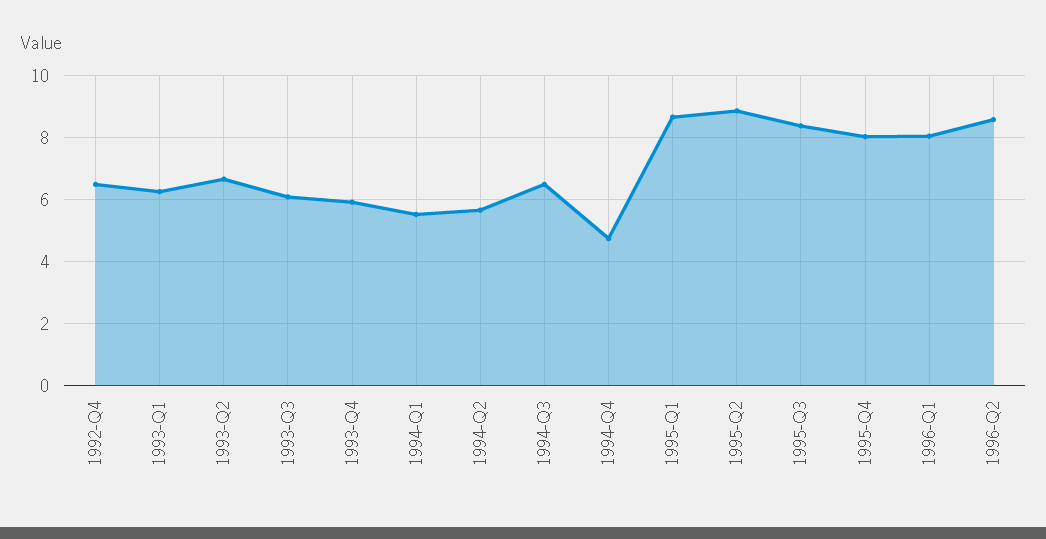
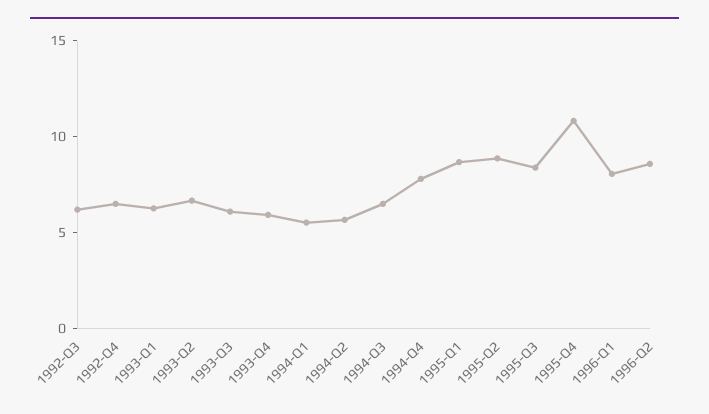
  {
    "1992-Q4": 6.6,
    "1993-Q1": 6.2,
    "1993-Q2": 6.6,
    "1993-Q3": 6.2,
    "1993-Q4": 6,
    "1994-Q1": 5.6,
    "1994-Q2": 5.6,
    "1994-Q3": 6.6,
-   "1994-Q4": 4.8,
+   "1994-Q4": 8,
    "1995-Q1": 8.6,
    "1995-Q2": 8.8,
    "1995-Q3": 8.4,
-   "1995-Q4": 8,
+   "1995-Q4": 11,
    "1996-Q1": 8,
-   "1996-Q2": 8.6
+   "1996-Q2": 8.6,
+   "1992-Q3": 6
  }

